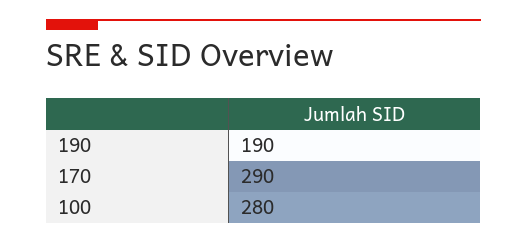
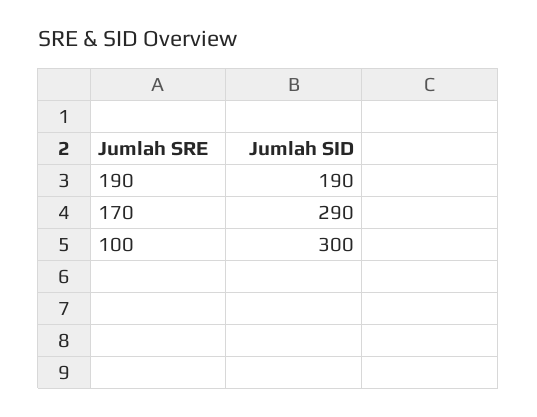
  {
    "190": 190,
    "170": 290,
-   "100": 280
+   "100": 300
  }

